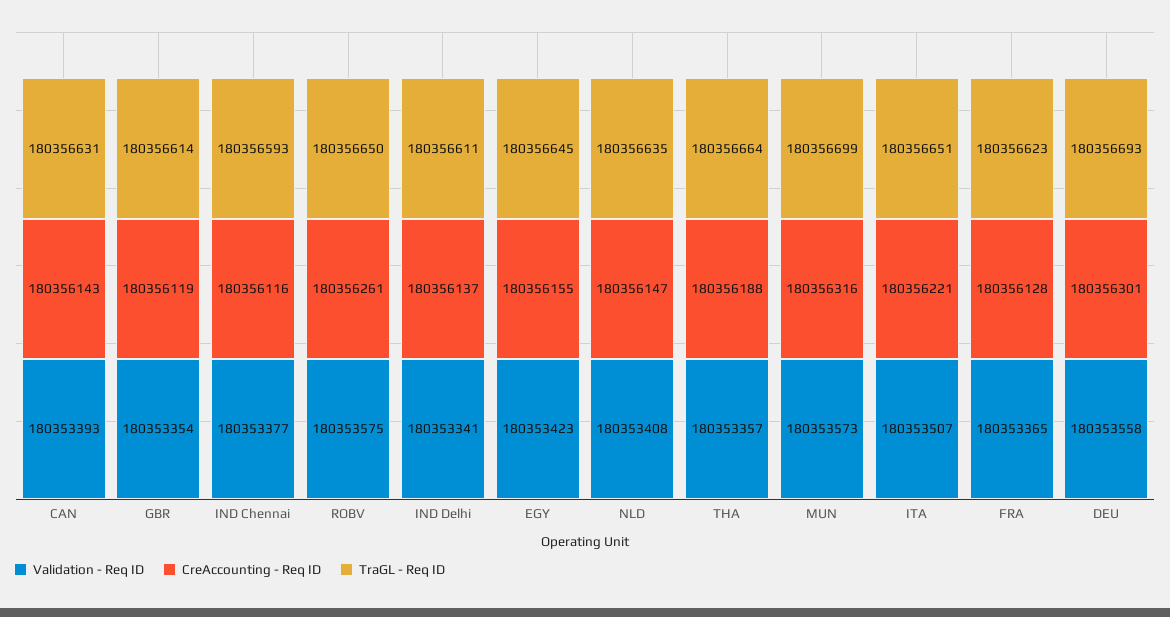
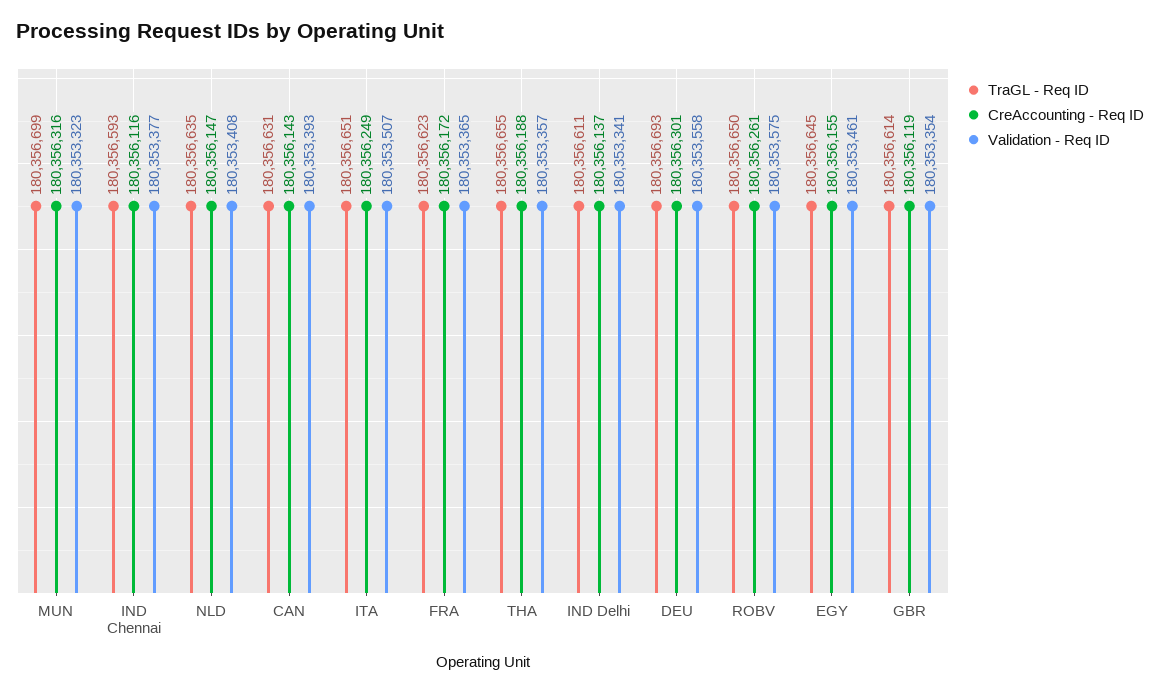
  {
    "Validation - Req ID": {
      "CAN": 180353393,
      "GBR": 180353354,
      "IND Chennai": 180353377,
      "ROBV": 180353575,
      "IND Delhi": 180353341,
-     "EGY": 180353423,
+     "EGY": 180353461,
      "NLD": 180353408,
      "THA": 180353357,
-     "MUN": 180353573,
+     "MUN": 180353323,
      "ITA": 180353507,
      "FRA": 180353365,
      "DEU": 180353558
    },
    "CreAccounting - Req ID": {
      "CAN": 180356143,
      "GBR": 180356119,
      "IND Chennai": 180356116,
      "ROBV": 180356261,
      "IND Delhi": 180356137,
      "EGY": 180356155,
      "NLD": 180356147,
      "THA": 180356188,
      "MUN": 180356316,
-     "ITA": 180356221,
+     "ITA": 180356249,
-     "FRA": 180356128,
+     "FRA": 180356172,
      "DEU": 180356301
    },
    "TraGL - Req ID": {
      "CAN": 180356631,
      "GBR": 180356614,
      "IND Chennai": 180356593,
      "ROBV": 180356650,
      "IND Delhi": 180356611,
      "EGY": 180356645,
      "NLD": 180356635,
-     "THA": 180356664,
+     "THA": 180356655,
      "MUN": 180356699,
      "ITA": 180356651,
      "FRA": 180356623,
      "DEU": 180356693
    }
  }

